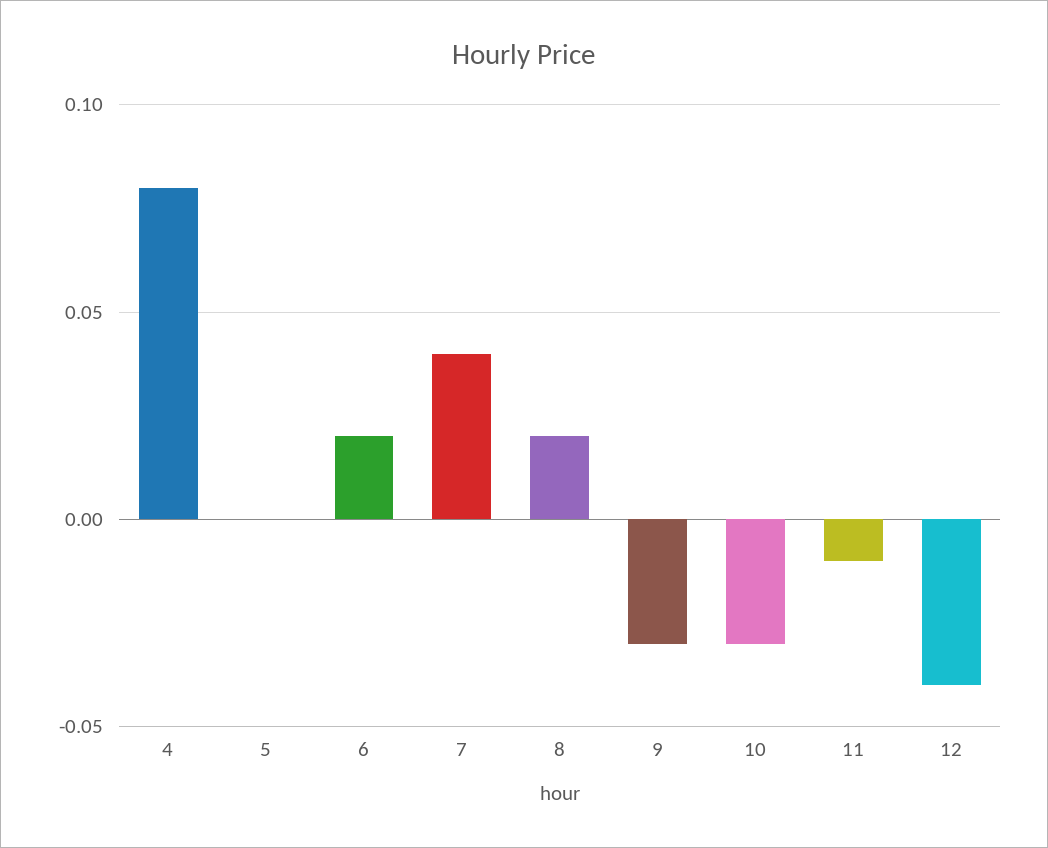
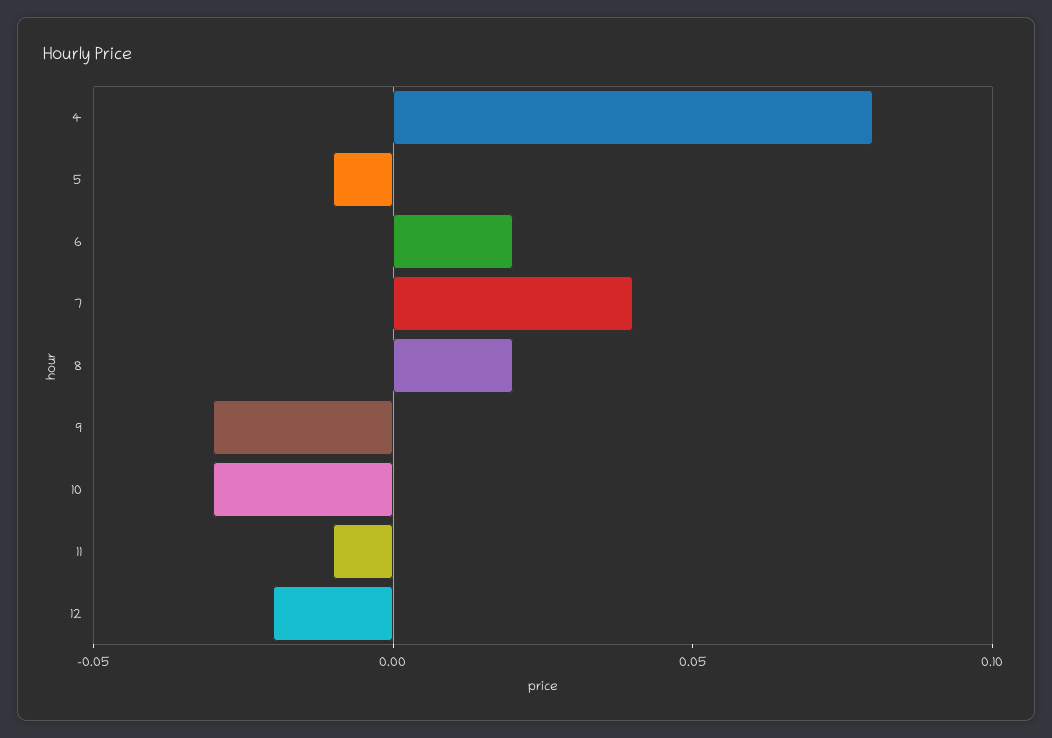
  {
    "4": 0.08,
-   "5": 0,
+   "5": -0.01,
    "6": 0.02,
    "7": 0.04,
    "8": 0.02,
    "9": -0.03,
    "10": -0.03,
    "11": -0.01,
-   "12": -0.04
+   "12": -0.02
  }

